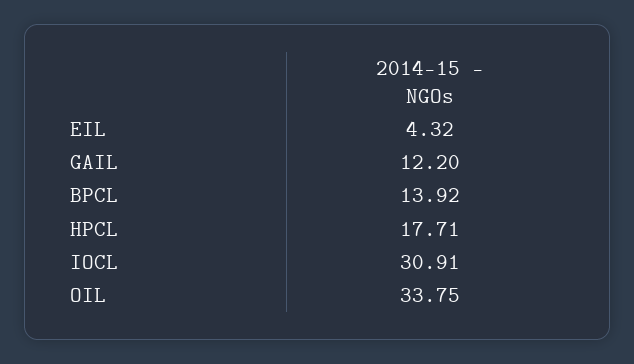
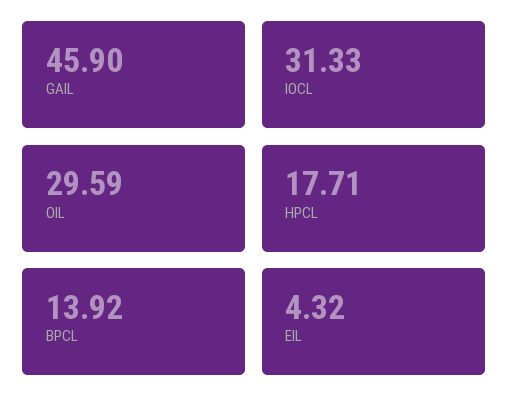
  {
    "EIL": 4.32,
-   "GAIL": 12.2,
+   "GAIL": 45.9,
    "BPCL": 13.92,
    "HPCL": 17.71,
-   "IOCL": 30.91,
+   "IOCL": 31.33,
-   "OIL": 33.75
+   "OIL": 29.59
  }

